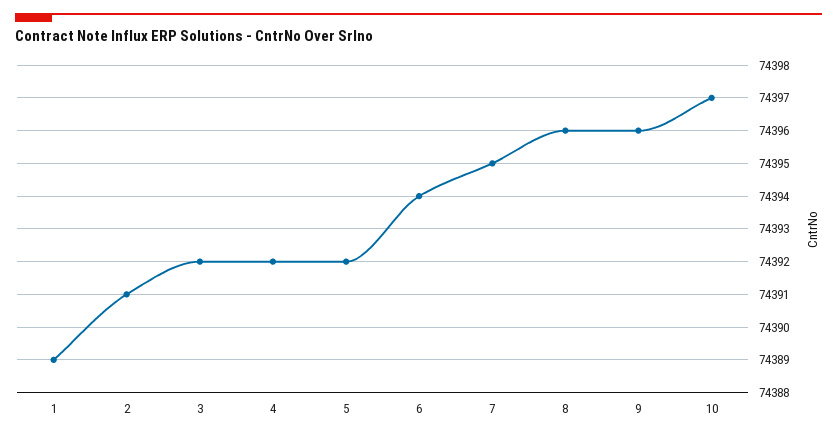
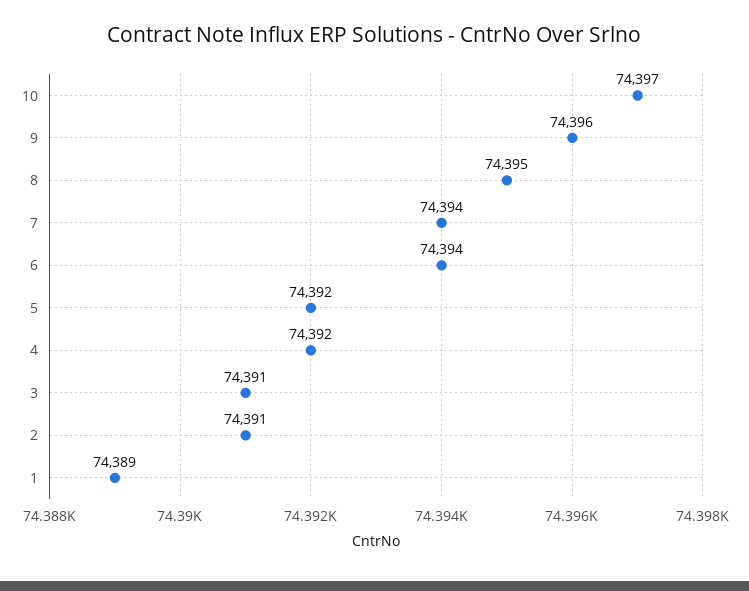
  {
    "1": 74389,
    "2": 74391,
-   "3": 74392,
+   "3": 74391,
    "4": 74392,
    "5": 74392,
    "6": 74394,
-   "7": 74395,
+   "7": 74394,
-   "8": 74396,
+   "8": 74395,
    "9": 74396,
    "10": 74397
  }

